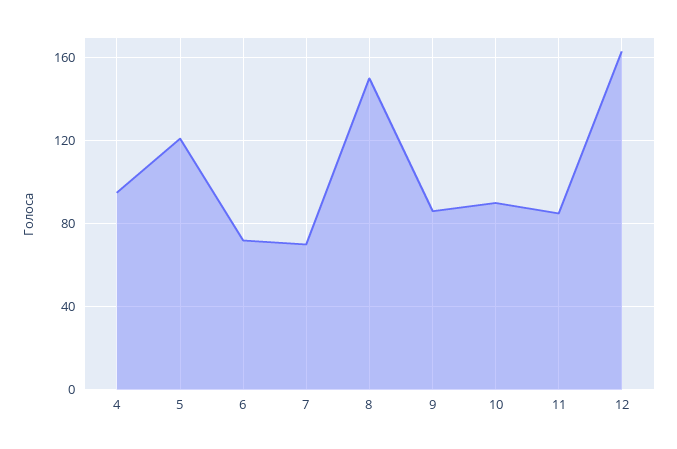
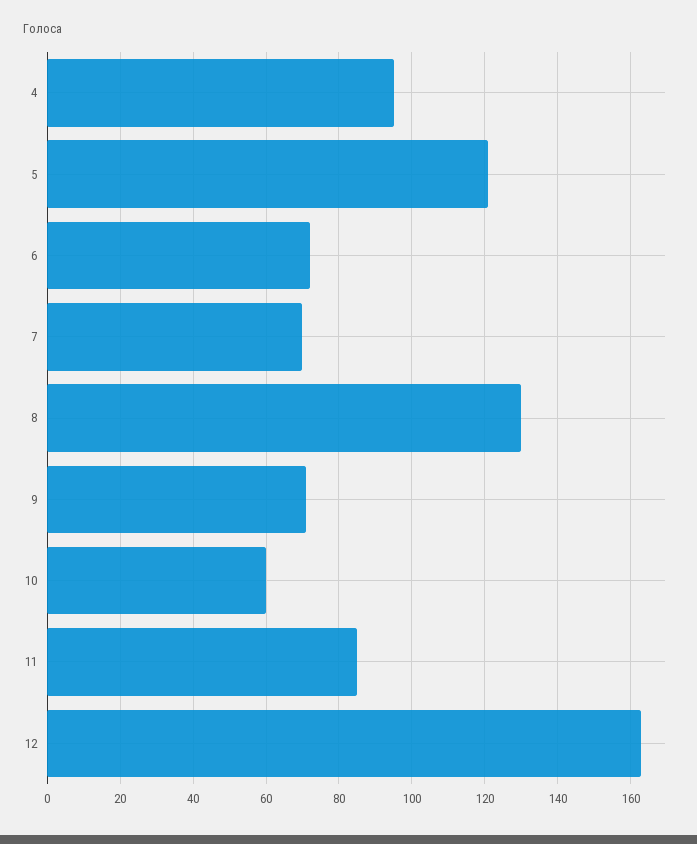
  {
    "4": 95,
    "5": 120,
    "6": 70,
    "7": 70,
-   "8": 150,
+   "8": 130,
-   "9": 85,
+   "9": 70,
-   "10": 90,
+   "10": 60,
    "11": 85,
    "12": 165
  }

